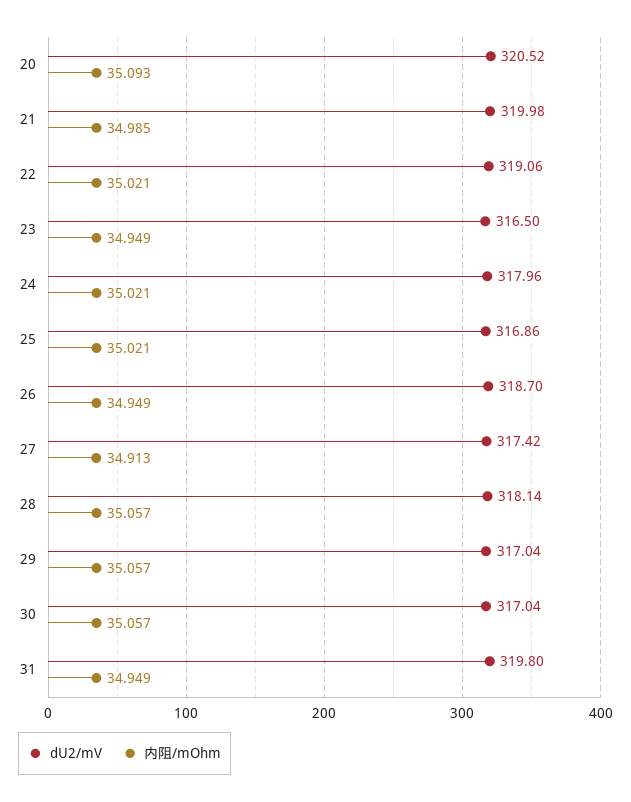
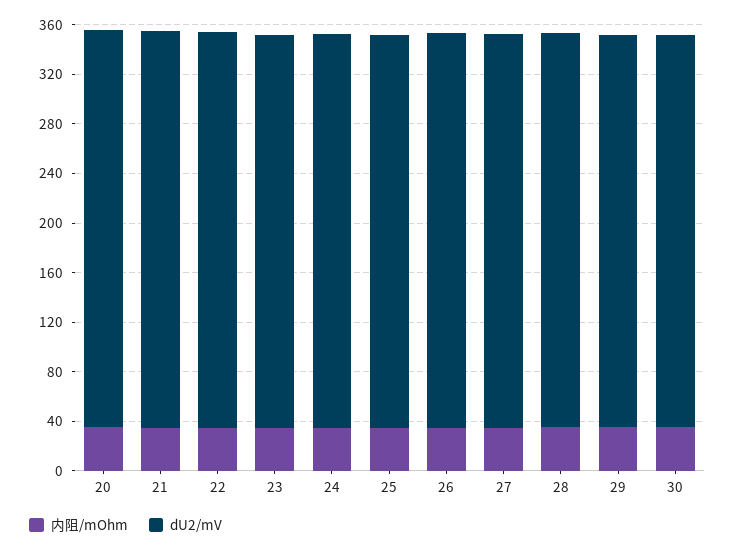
  {
    "dU2/mV": {
      "20": 320.52,
      "21": 319.98,
      "22": 319.06,
      "23": 316.5,
      "24": 317.96,
      "25": 316.86,
      "26": 318.7,
      "27": 317.42,
      "28": 318.14,
      "29": 317.04,
-     "30": 317.04,
+     "30": 317.04
-     "31": 319.8
    },
    "内阻/mOhm": {
      "20": 35.093,
      "21": 34.985,
      "22": 35.021,
      "23": 34.949,
      "24": 35.021,
      "25": 35.021,
      "26": 34.949,
      "27": 34.913,
      "28": 35.057,
      "29": 35.057,
-     "30": 35.057,
+     "30": 35.057
-     "31": 34.949
    }
  }

